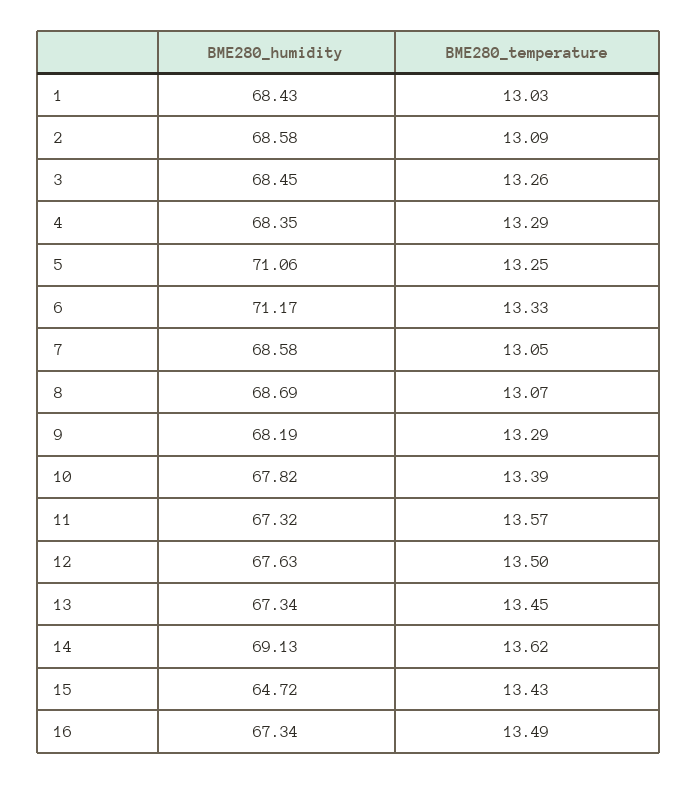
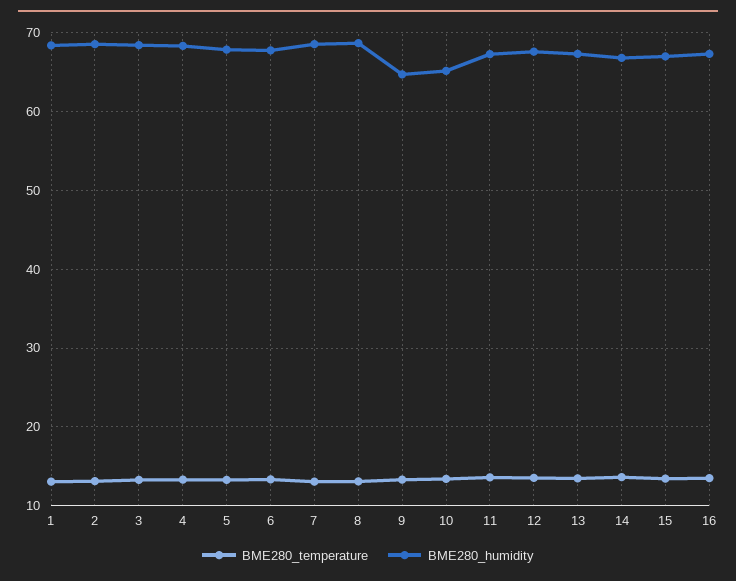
  {
    "BME280_humidity": {
      "1": 68.43,
      "2": 68.58,
      "3": 68.45,
      "4": 68.35,
-     "5": 71.06,
+     "5": 68,
-     "6": 71.17,
+     "6": 68,
      "7": 68.58,
      "8": 68.69,
-     "9": 68.19,
+     "9": 65,
-     "10": 67.82,
+     "10": 65,
      "11": 67.32,
      "12": 67.63,
      "13": 67.34,
-     "14": 69.13,
+     "14": 67,
-     "15": 64.72,
+     "15": 67,
      "16": 67.34
    },
    "BME280_temperature": {
      "1": 13.03,
      "2": 13.09,
      "3": 13.26,
      "4": 13.29,
      "5": 13.25,
      "6": 13.33,
      "7": 13.05,
      "8": 13.07,
      "9": 13.29,
      "10": 13.39,
      "11": 13.57,
      "12": 13.5,
      "13": 13.45,
      "14": 13.62,
      "15": 13.43,
      "16": 13.49
    }
  }

